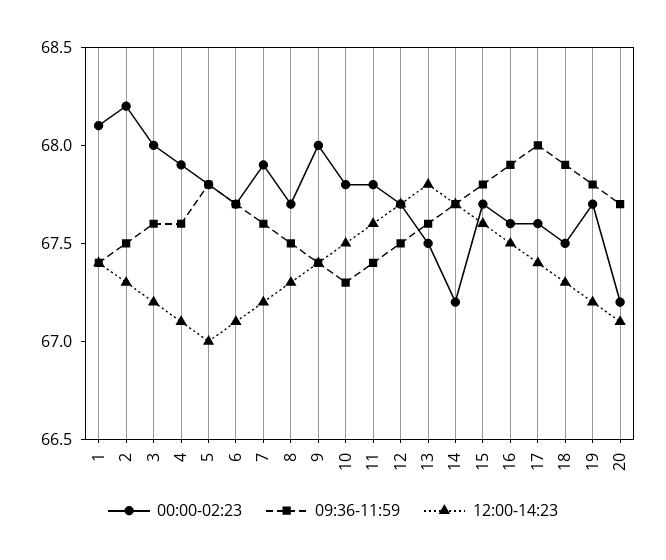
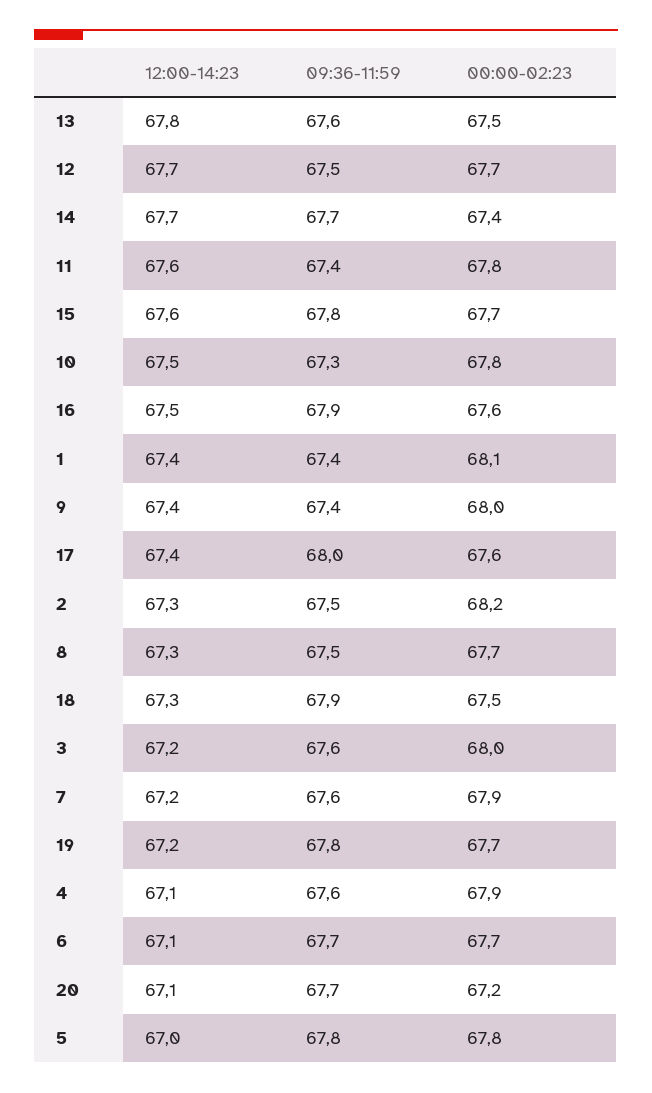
  {
    "00:00-02:23": {
      "1": 68.1,
      "2": 68.2,
      "3": 68,
      "4": 67.9,
      "5": 67.8,
      "6": 67.7,
      "7": 67.9,
      "8": 67.7,
      "9": 68,
      "10": 67.8,
      "11": 67.8,
      "12": 67.7,
      "13": 67.5,
-     "14": 67.2,
+     "14": 67.4,
      "15": 67.7,
      "16": 67.6,
      "17": 67.6,
      "18": 67.5,
      "19": 67.7,
      "20": 67.2
    },
    "09:36-11:59": {
      "1": 67.4,
      "2": 67.5,
      "3": 67.6,
      "4": 67.6,
      "5": 67.8,
      "6": 67.7,
      "7": 67.6,
      "8": 67.5,
      "9": 67.4,
      "10": 67.3,
      "11": 67.4,
      "12": 67.5,
      "13": 67.6,
      "14": 67.7,
      "15": 67.8,
      "16": 67.9,
      "17": 68,
      "18": 67.9,
      "19": 67.8,
      "20": 67.7
    },
    "12:00-14:23": {
      "1": 67.4,
      "2": 67.3,
      "3": 67.2,
      "4": 67.1,
      "5": 67,
      "6": 67.1,
      "7": 67.2,
      "8": 67.3,
      "9": 67.4,
      "10": 67.5,
      "11": 67.6,
      "12": 67.7,
      "13": 67.8,
      "14": 67.7,
      "15": 67.6,
      "16": 67.5,
      "17": 67.4,
      "18": 67.3,
      "19": 67.2,
      "20": 67.1
    }
  }

